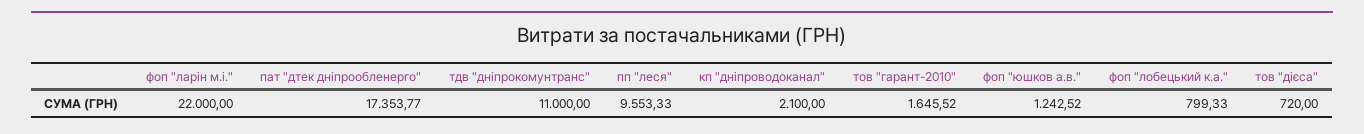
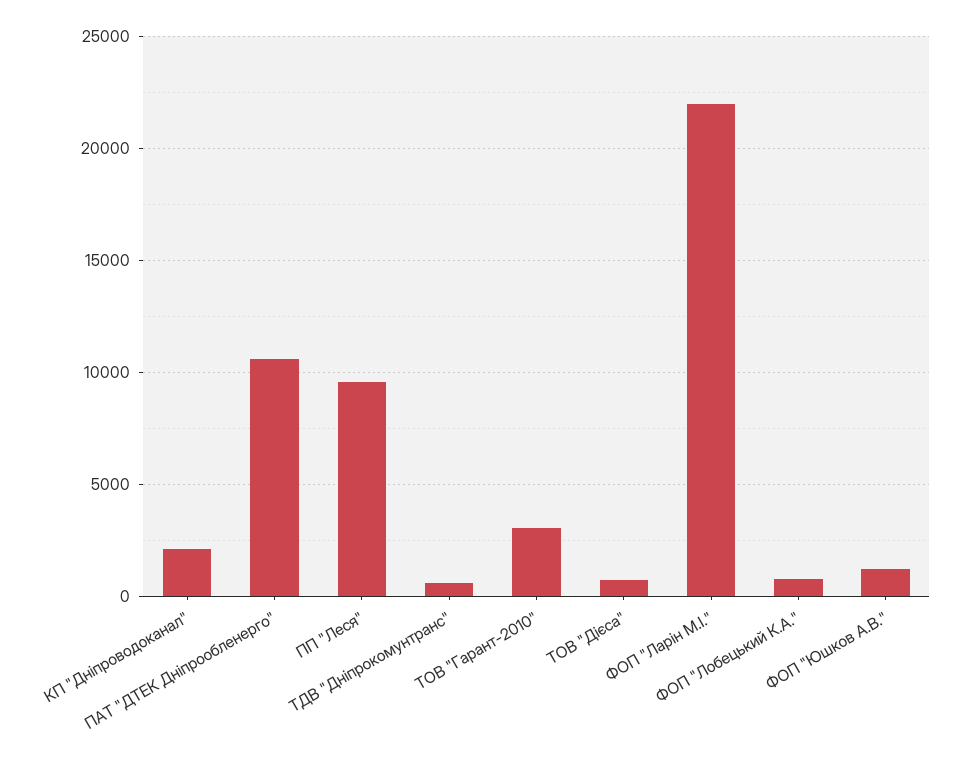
  {
    "фоп \"ларін м.і.\"": 22000,
-   "пат \"дтек дніпрообленерго\"": 17353.77,
+   "пат \"дтек дніпрообленерго\"": 10500,
-   "тдв \"дніпрокомунтранс\"": 11000,
+   "тдв \"дніпрокомунтранс\"": 500,
    "пп \"леся\"": 9553.33,
    "кп \"дніпроводоканал\"": 2100,
-   "тов \"гарант-2010\"": 1645.52,
+   "тов \"гарант-2010\"": 3000,
    "фоп \"юшков а.в.\"": 1242.52,
    "фоп \"лобецький к.а.\"": 799.33,
    "тов \"дієса\"": 720
  }

